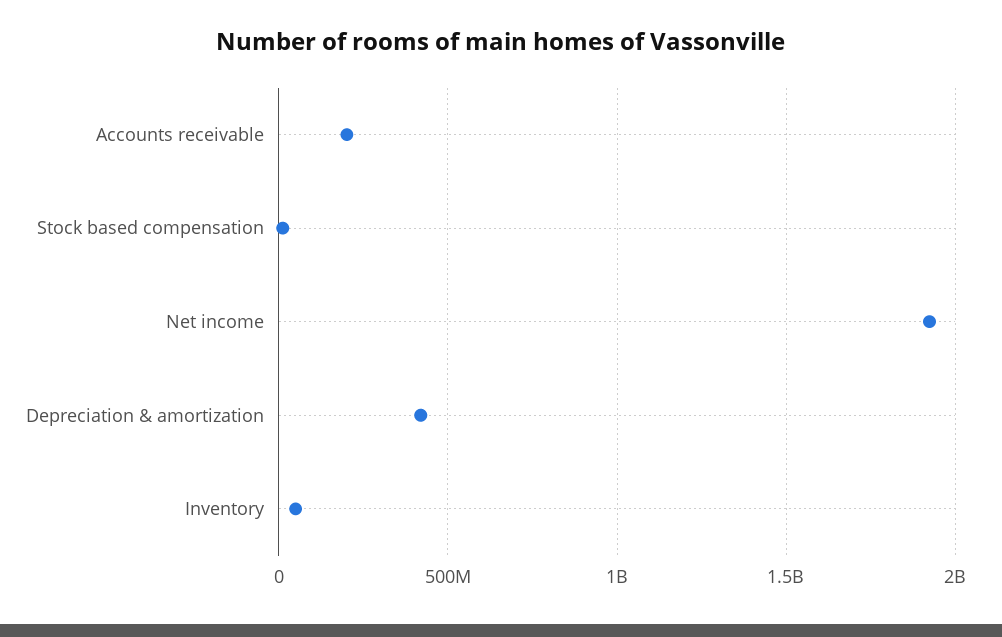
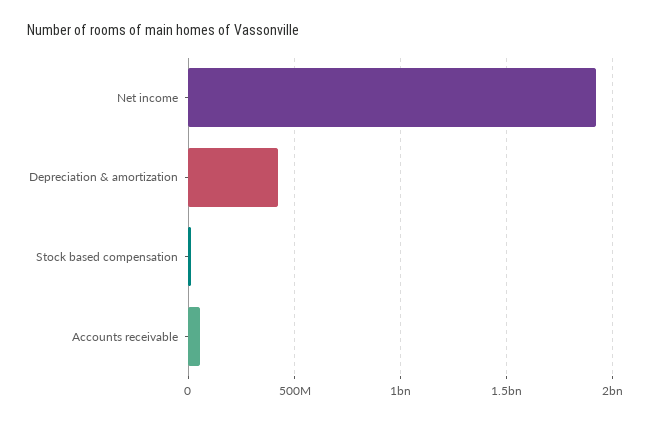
  {
-   "Accounts receivable": 200000000,
+   "Accounts receivable": 50000000,
    "Stock based compensation": 0,
    "Net income": 1900000000,
-   "Depreciation & amortization": 400000000,
+   "Depreciation & amortization": 400000000
-   "Inventory": 50000000
  }

